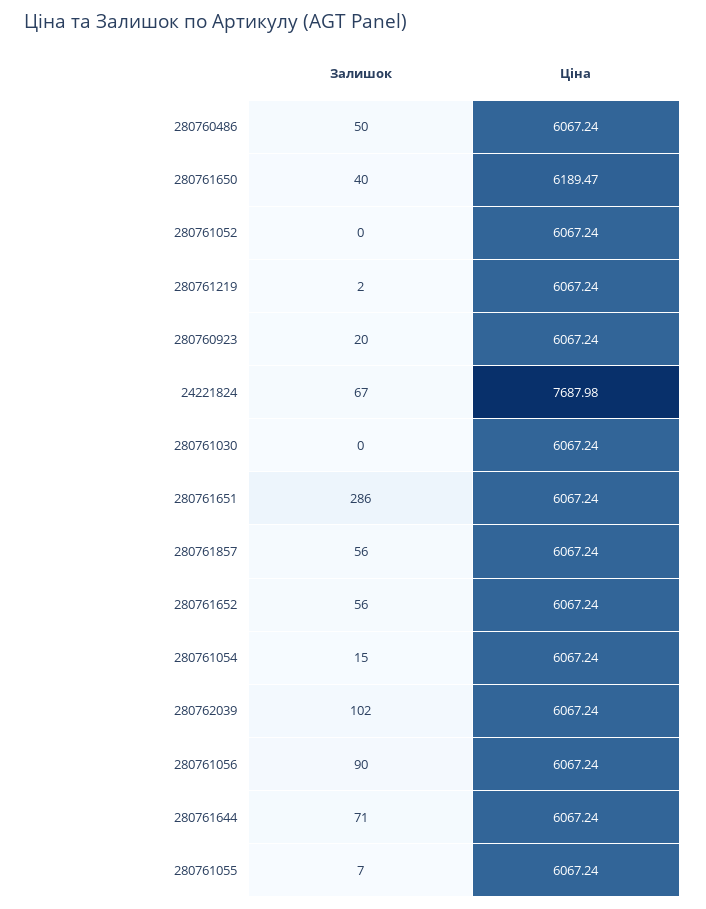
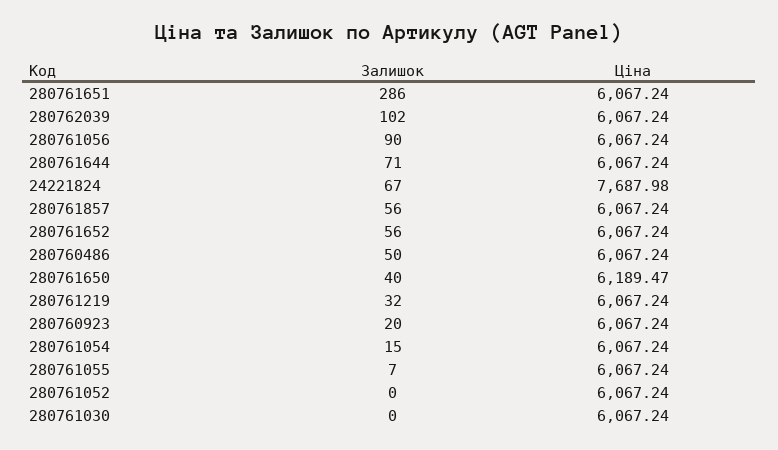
  {
    "Залишок": {
      "280760486": 50,
      "280761650": 40,
      "280761052": 0,
-     "280761219": 2,
+     "280761219": 32,
      "280760923": 20,
      "24221824": 67,
      "280761030": 0,
      "280761651": 286,
      "280761857": 56,
      "280761652": 56,
      "280761054": 15,
      "280762039": 102,
      "280761056": 90,
      "280761644": 71,
      "280761055": 7
    },
    "Ціна": {
      "280760486": 6067.24,
      "280761650": 6189.47,
      "280761052": 6067.24,
      "280761219": 6067.24,
      "280760923": 6067.24,
      "24221824": 7687.98,
      "280761030": 6067.24,
      "280761651": 6067.24,
      "280761857": 6067.24,
      "280761652": 6067.24,
      "280761054": 6067.24,
      "280762039": 6067.24,
      "280761056": 6067.24,
      "280761644": 6067.24,
      "280761055": 6067.24
    }
  }

